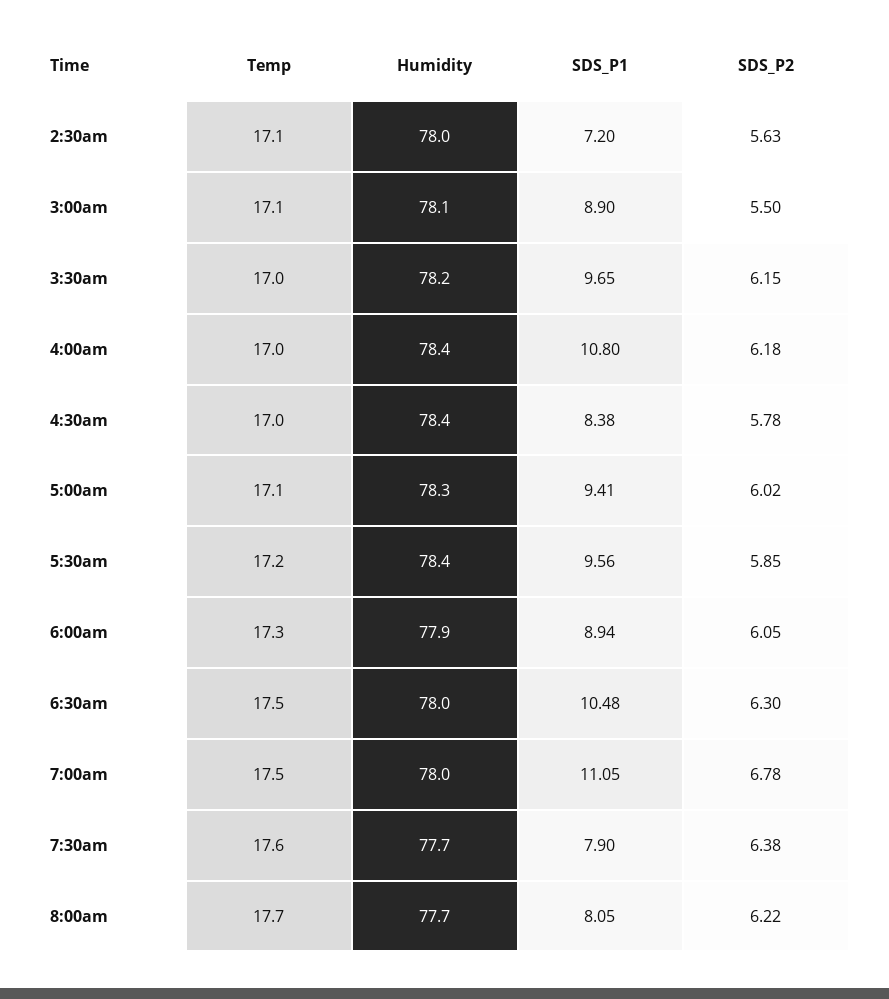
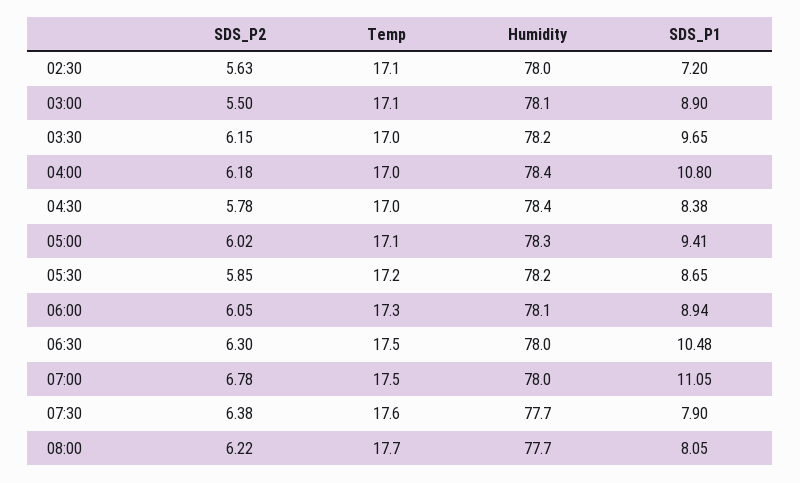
  {
    "Temp": {
      "2:30am": 17.1,
      "3:00am": 17.1,
      "3:30am": 17,
      "4:00am": 17,
      "4:30am": 17,
      "5:00am": 17.1,
      "5:30am": 17.2,
      "6:00am": 17.3,
      "6:30am": 17.5,
      "7:00am": 17.5,
      "7:30am": 17.6,
      "8:00am": 17.7
    },
    "Humidity": {
      "2:30am": 78,
      "3:00am": 78.1,
      "3:30am": 78.2,
      "4:00am": 78.4,
      "4:30am": 78.4,
      "5:00am": 78.3,
-     "5:30am": 78.4,
+     "5:30am": 78.2,
-     "6:00am": 77.9,
+     "6:00am": 78.1,
      "6:30am": 78,
      "7:00am": 78,
      "7:30am": 77.7,
      "8:00am": 77.7
    },
    "SDS_P1": {
      "2:30am": 7.2,
      "3:00am": 8.9,
      "3:30am": 9.65,
      "4:00am": 10.8,
      "4:30am": 8.38,
      "5:00am": 9.41,
-     "5:30am": 9.56,
+     "5:30am": 8.65,
      "6:00am": 8.94,
      "6:30am": 10.48,
      "7:00am": 11.05,
      "7:30am": 7.9,
      "8:00am": 8.05
    },
    "SDS_P2": {
      "2:30am": 5.63,
      "3:00am": 5.5,
      "3:30am": 6.15,
      "4:00am": 6.18,
      "4:30am": 5.78,
      "5:00am": 6.02,
      "5:30am": 5.85,
      "6:00am": 6.05,
      "6:30am": 6.3,
      "7:00am": 6.78,
      "7:30am": 6.38,
      "8:00am": 6.22
    }
  }

